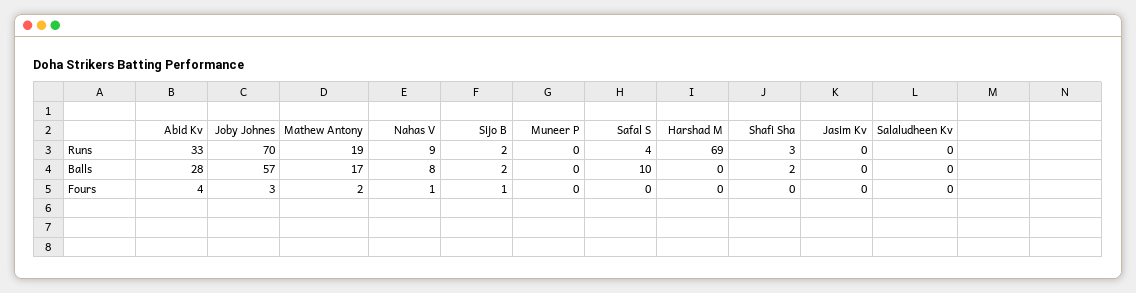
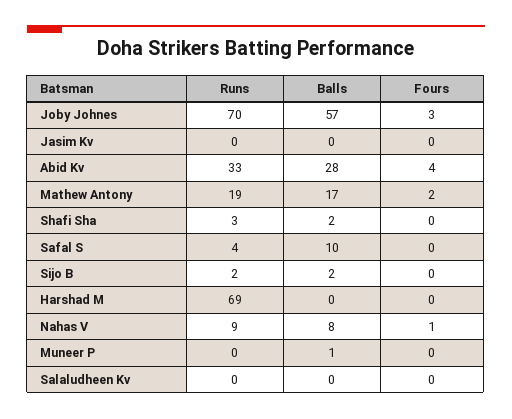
  {
    "Abid Kv": {
      "Runs": 33,
      "Balls": 28,
      "Fours": 4
    },
    "Joby Johnes": {
      "Runs": 70,
      "Balls": 57,
      "Fours": 3
    },
    "Mathew Antony": {
      "Runs": 19,
      "Balls": 17,
      "Fours": 2
    },
    "Nahas V": {
      "Runs": 9,
      "Balls": 8,
      "Fours": 1
    },
    "Sijo B": {
      "Runs": 2,
      "Balls": 2,
-     "Fours": 1
+     "Fours": 0
    },
    "Muneer P": {
      "Runs": 0,
-     "Balls": 0,
+     "Balls": 1,
      "Fours": 0
    },
    "Safal S": {
      "Runs": 4,
      "Balls": 10,
      "Fours": 0
    },
    "Harshad M": {
      "Runs": 69,
      "Balls": 0,
      "Fours": 0
    },
    "Shafi Sha": {
      "Runs": 3,
      "Balls": 2,
      "Fours": 0
    },
    "Jasim Kv": {
      "Runs": 0,
      "Balls": 0,
      "Fours": 0
    },
    "Salaludheen Kv": {
      "Runs": 0,
      "Balls": 0,
      "Fours": 0
    }
  }

